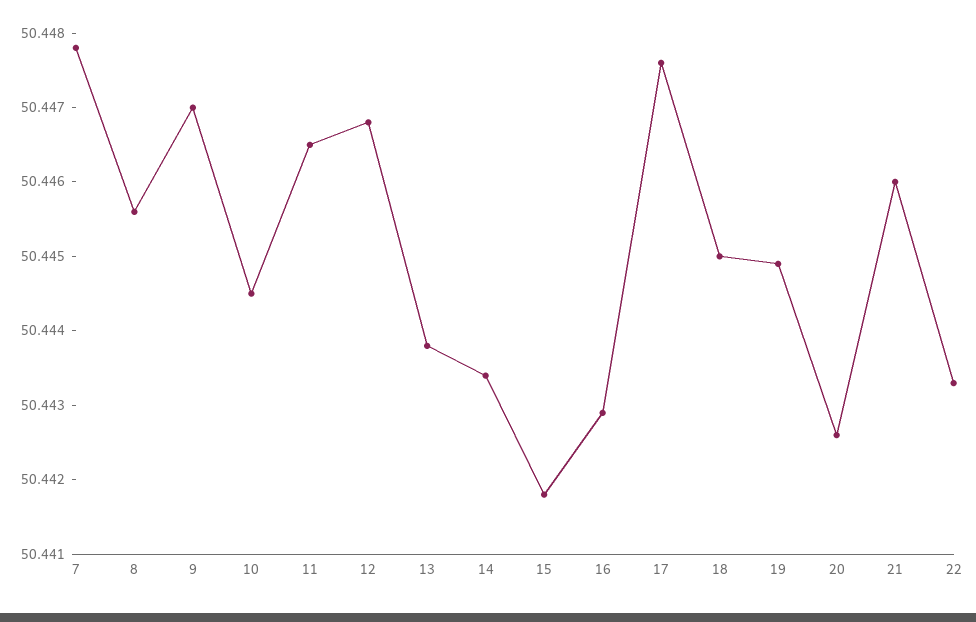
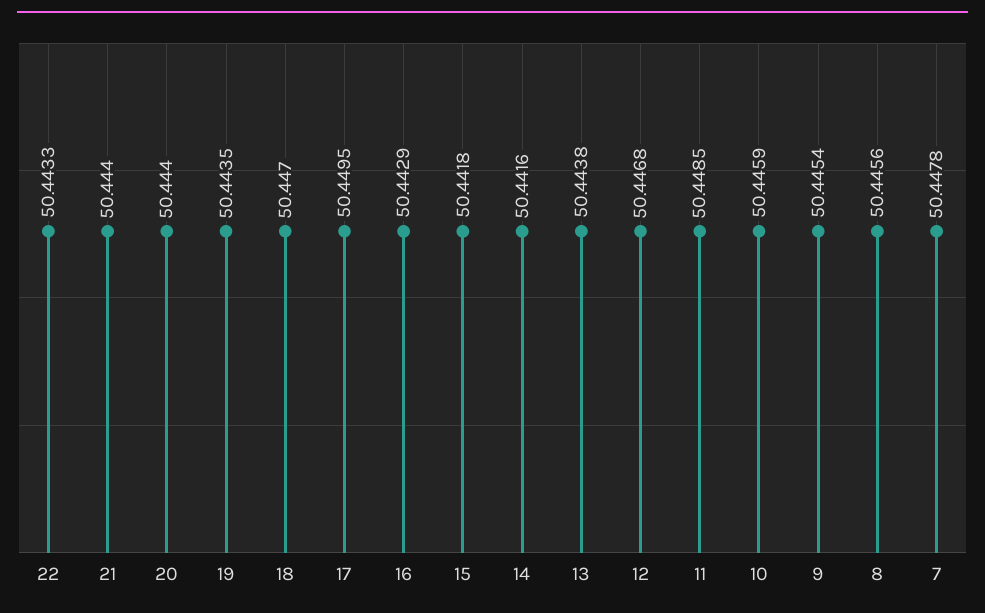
  {
    "7": 50.4478,
    "8": 50.4456,
-   "9": 50.447,
+   "9": 50.4454,
-   "10": 50.4445,
+   "10": 50.4459,
-   "11": 50.4465,
+   "11": 50.4485,
    "12": 50.4468,
    "13": 50.4438,
-   "14": 50.4435,
+   "14": 50.4416,
    "15": 50.4418,
    "16": 50.4429,
-   "17": 50.4475,
+   "17": 50.4495,
-   "18": 50.445,
+   "18": 50.447,
-   "19": 50.445,
+   "19": 50.4435,
-   "20": 50.4425,
+   "20": 50.444,
-   "21": 50.446,
+   "21": 50.444,
    "22": 50.4433
  }

